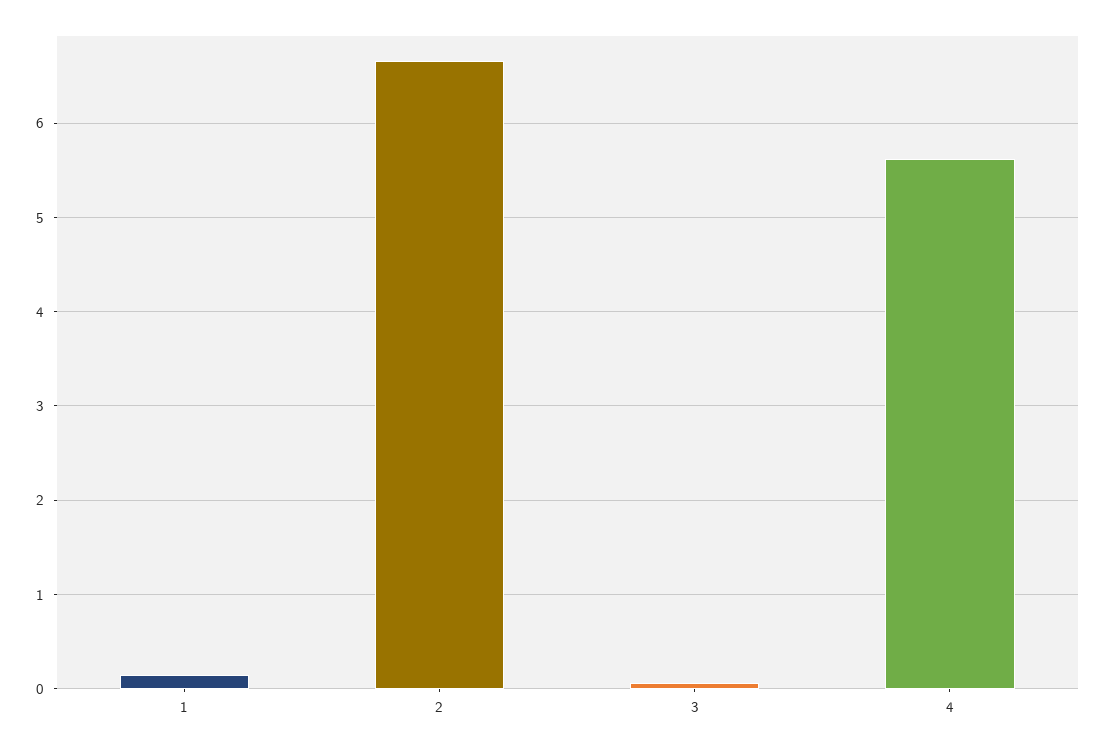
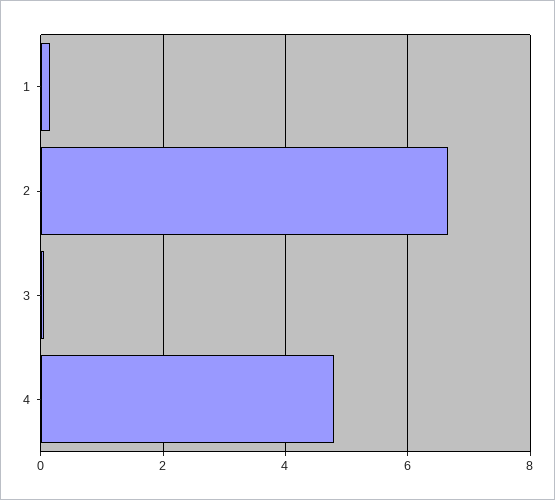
  {
    "1": 0.1,
    "2": 6.7,
    "3": 0.1,
-   "4": 5.6
+   "4": 4.8
  }

